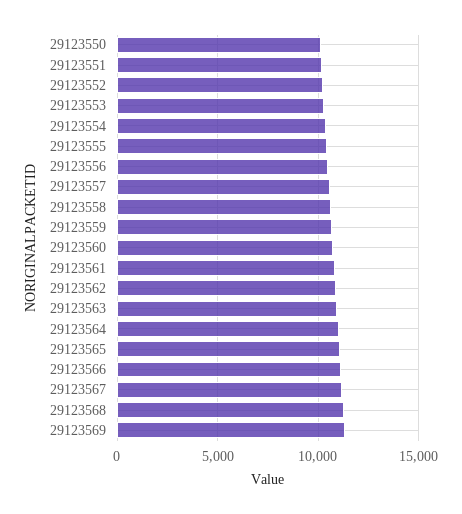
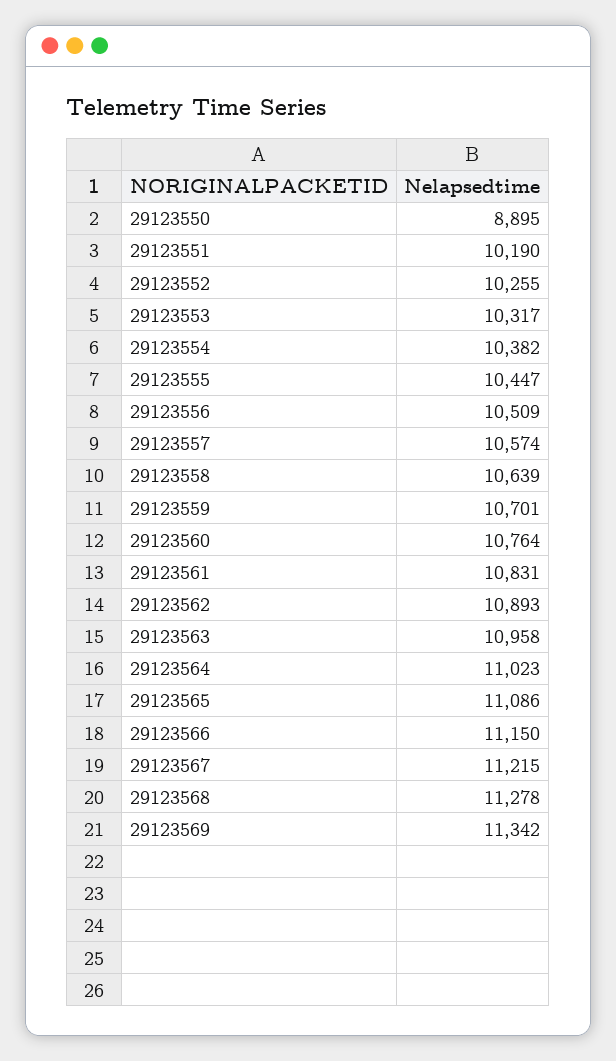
  {
-   "29123550": 10000,
+   "29123550": 8895,
    "29123551": 10190,
    "29123552": 10255,
    "29123553": 10317,
    "29123554": 10382,
    "29123555": 10447,
    "29123556": 10509,
    "29123557": 10574,
    "29123558": 10639,
    "29123559": 10701,
    "29123560": 10764,
    "29123561": 10831,
    "29123562": 10893,
    "29123563": 10958,
    "29123564": 11023,
    "29123565": 11086,
    "29123566": 11150,
    "29123567": 11215,
    "29123568": 11278,
    "29123569": 11342
  }

